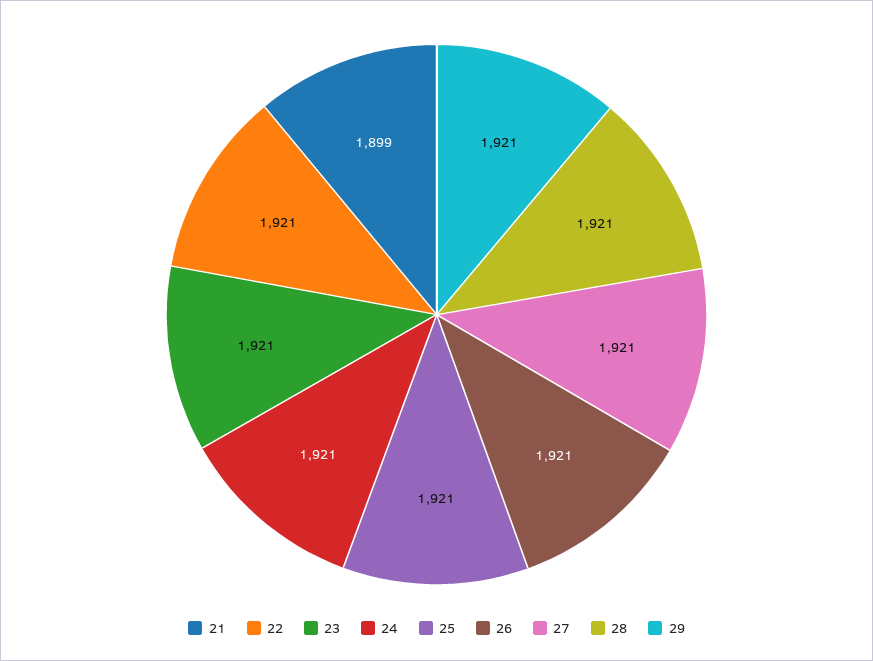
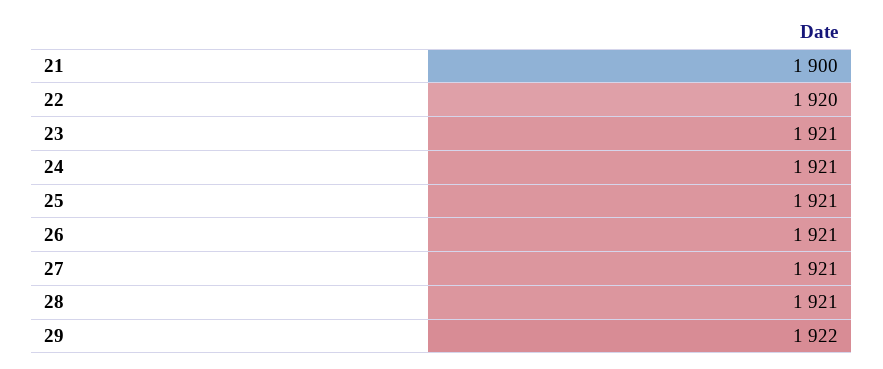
  {
-   "21": 1899,
+   "21": 1900,
-   "22": 1921,
+   "22": 1920,
    "23": 1921,
    "24": 1921,
    "25": 1921,
    "26": 1921,
    "27": 1921,
    "28": 1921,
-   "29": 1921
+   "29": 1922
  }

